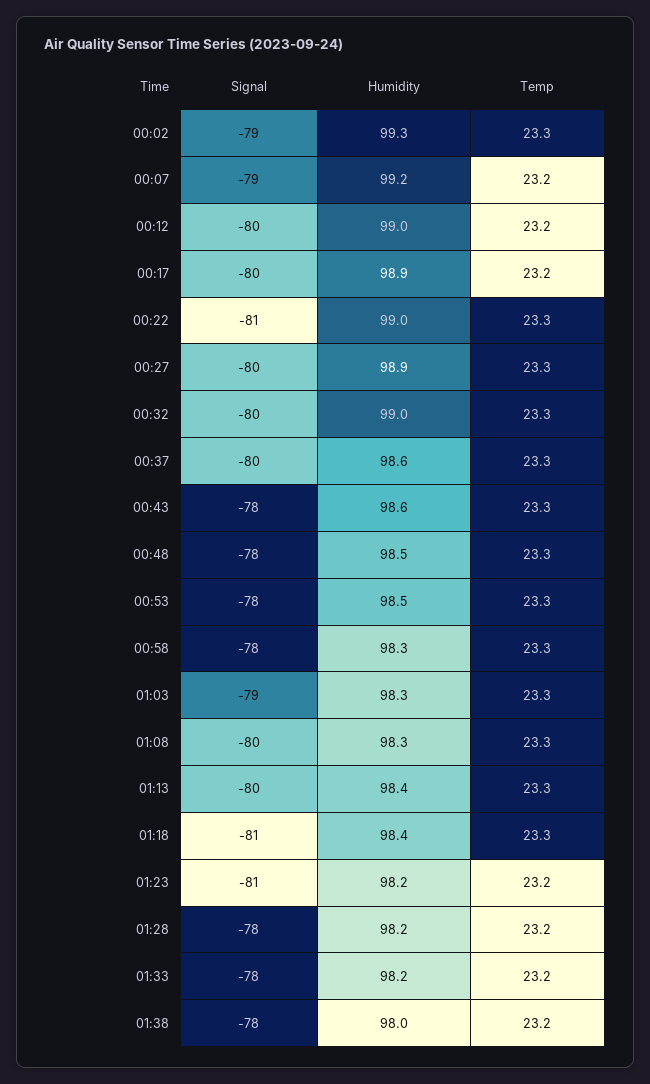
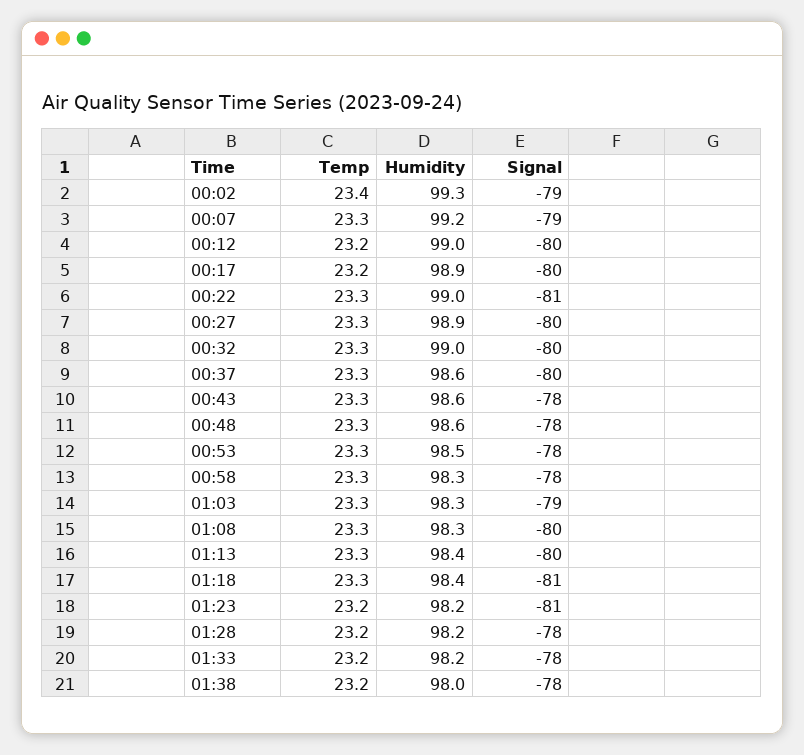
  {
    "Signal": {
      "00:02": -79,
      "00:07": -79,
      "00:12": -80,
      "00:17": -80,
      "00:22": -81,
      "00:27": -80,
      "00:32": -80,
      "00:37": -80,
      "00:43": -78,
      "00:48": -78,
      "00:53": -78,
      "00:58": -78,
      "01:03": -79,
      "01:08": -80,
      "01:13": -80,
      "01:18": -81,
      "01:23": -81,
      "01:28": -78,
      "01:33": -78,
      "01:38": -78
    },
    "Humidity": {
      "00:02": 99.3,
      "00:07": 99.2,
      "00:12": 99,
      "00:17": 98.9,
      "00:22": 99,
      "00:27": 98.9,
      "00:32": 99,
      "00:37": 98.6,
      "00:43": 98.6,
-     "00:48": 98.5,
+     "00:48": 98.6,
      "00:53": 98.5,
      "00:58": 98.3,
      "01:03": 98.3,
      "01:08": 98.3,
      "01:13": 98.4,
      "01:18": 98.4,
      "01:23": 98.2,
      "01:28": 98.2,
      "01:33": 98.2,
      "01:38": 98
    },
    "Temp": {
-     "00:02": 23.3,
+     "00:02": 23.4,
-     "00:07": 23.2,
+     "00:07": 23.3,
      "00:12": 23.2,
      "00:17": 23.2,
      "00:22": 23.3,
      "00:27": 23.3,
      "00:32": 23.3,
      "00:37": 23.3,
      "00:43": 23.3,
      "00:48": 23.3,
      "00:53": 23.3,
      "00:58": 23.3,
      "01:03": 23.3,
      "01:08": 23.3,
      "01:13": 23.3,
      "01:18": 23.3,
      "01:23": 23.2,
      "01:28": 23.2,
      "01:33": 23.2,
      "01:38": 23.2
    }
  }

